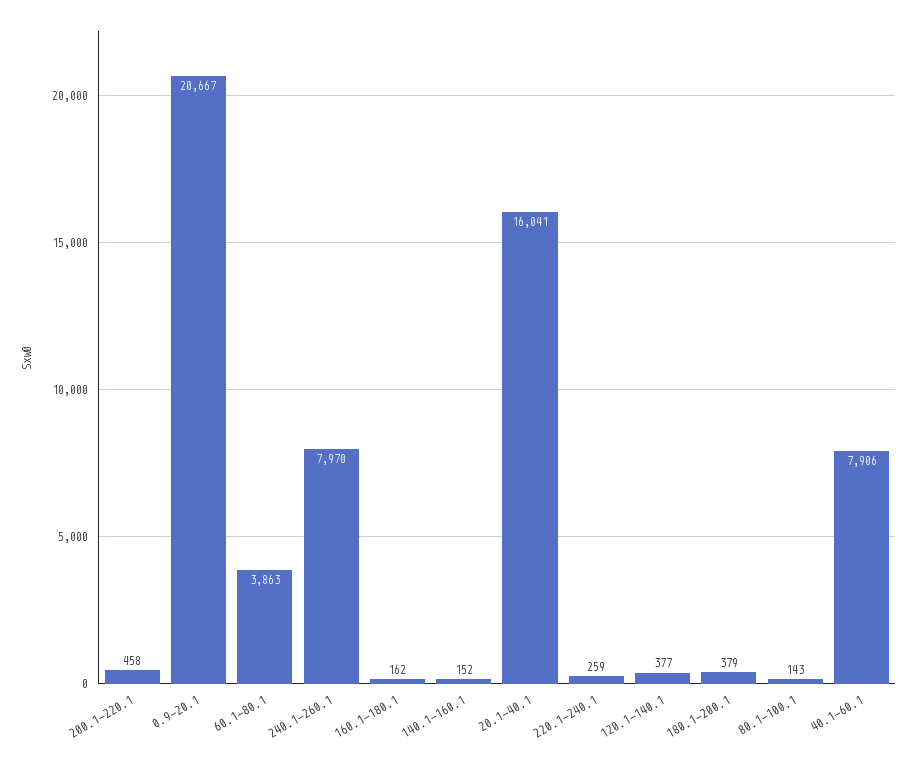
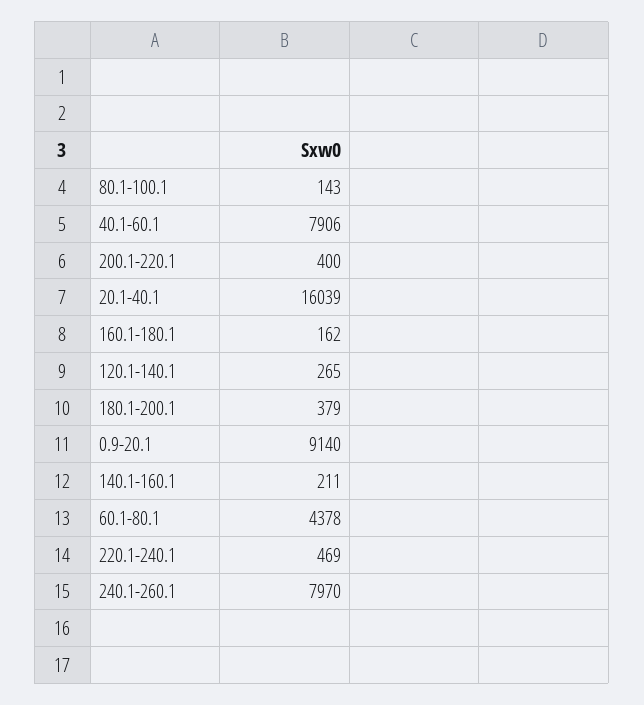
  {
-   "200.1-220.1": 458,
+   "200.1-220.1": 400,
-   "0.9-20.1": 20667,
+   "0.9-20.1": 9140,
-   "60.1-80.1": 3863,
+   "60.1-80.1": 4378,
    "240.1-260.1": 7970,
    "160.1-180.1": 162,
-   "140.1-160.1": 152,
+   "140.1-160.1": 211,
-   "20.1-40.1": 16041,
+   "20.1-40.1": 16039,
-   "220.1-240.1": 259,
+   "220.1-240.1": 469,
-   "120.1-140.1": 377,
+   "120.1-140.1": 265,
    "180.1-200.1": 379,
    "80.1-100.1": 143,
    "40.1-60.1": 7906
  }

